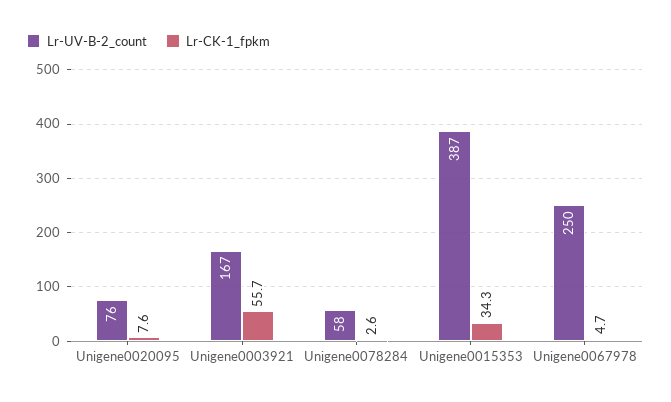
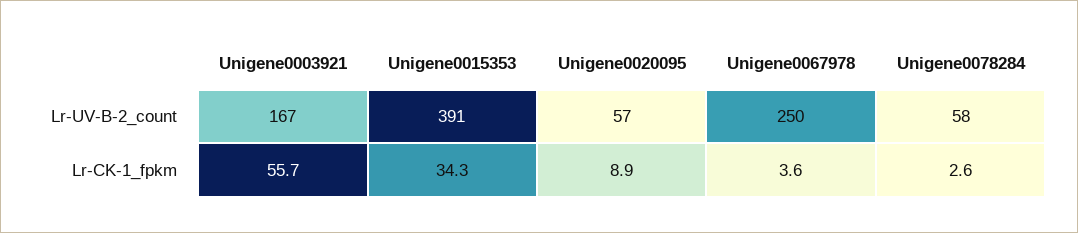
  {
    "Lr-UV-B-2_count": {
-     "Unigene0020095": 76,
+     "Unigene0020095": 57,
      "Unigene0003921": 167,
      "Unigene0078284": 58,
-     "Unigene0015353": 387,
+     "Unigene0015353": 391,
      "Unigene0067978": 250
    },
    "Lr-CK-1_fpkm": {
-     "Unigene0020095": 7.6,
+     "Unigene0020095": 8.9,
      "Unigene0003921": 55.7,
      "Unigene0078284": 2.6,
      "Unigene0015353": 34.3,
-     "Unigene0067978": 4.7
+     "Unigene0067978": 3.6
    }
  }

